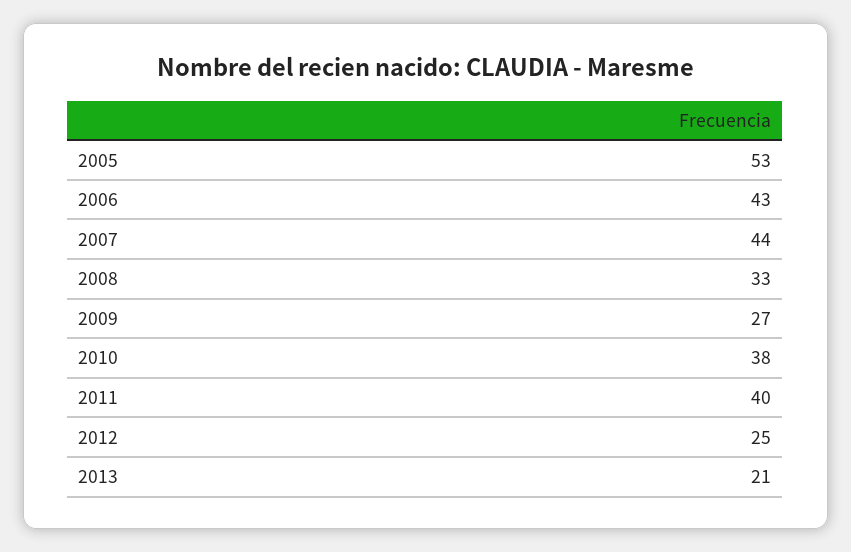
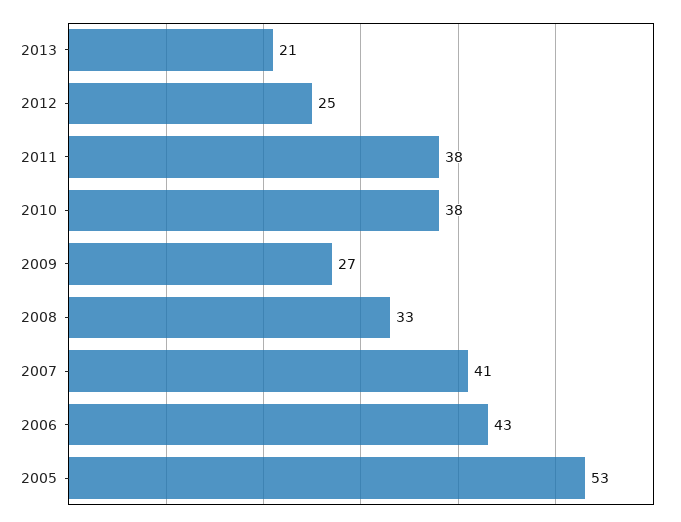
  {
    "2005": 53,
    "2006": 43,
-   "2007": 44,
+   "2007": 41,
    "2008": 33,
    "2009": 27,
    "2010": 38,
-   "2011": 40,
+   "2011": 38,
    "2012": 25,
    "2013": 21
  }

